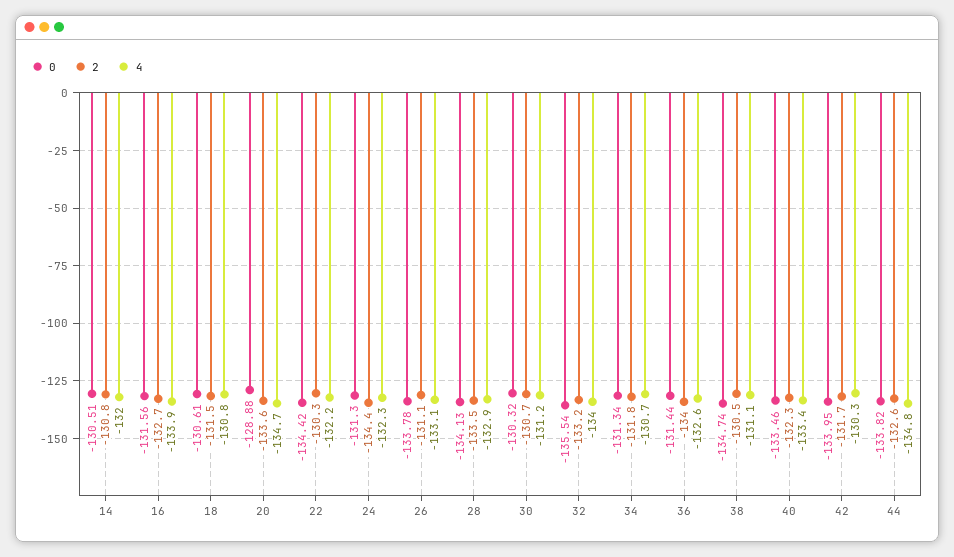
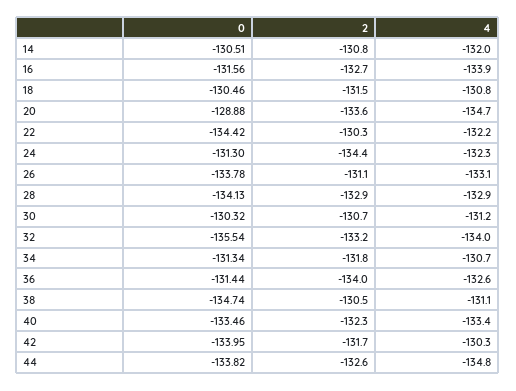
  {
    "0": {
      "14": -130.51,
      "16": -131.56,
-     "18": -130.61,
+     "18": -130.46,
      "20": -128.88,
      "22": -134.42,
      "24": -131.3,
      "26": -133.78,
      "28": -134.13,
      "30": -130.32,
      "32": -135.54,
      "34": -131.34,
      "36": -131.44,
      "38": -134.74,
      "40": -133.46,
      "42": -133.95,
      "44": -133.82
    },
    "2": {
      "14": -130.8,
      "16": -132.7,
      "18": -131.5,
      "20": -133.6,
      "22": -130.3,
      "24": -134.4,
      "26": -131.1,
-     "28": -133.5,
+     "28": -132.9,
      "30": -130.7,
      "32": -133.2,
      "34": -131.8,
      "36": -134,
      "38": -130.5,
      "40": -132.3,
      "42": -131.7,
      "44": -132.6
    },
    "4": {
      "14": -132,
      "16": -133.9,
      "18": -130.8,
      "20": -134.7,
      "22": -132.2,
      "24": -132.3,
      "26": -133.1,
      "28": -132.9,
      "30": -131.2,
      "32": -134,
      "34": -130.7,
      "36": -132.6,
      "38": -131.1,
      "40": -133.4,
      "42": -130.3,
      "44": -134.8
    }
  }

